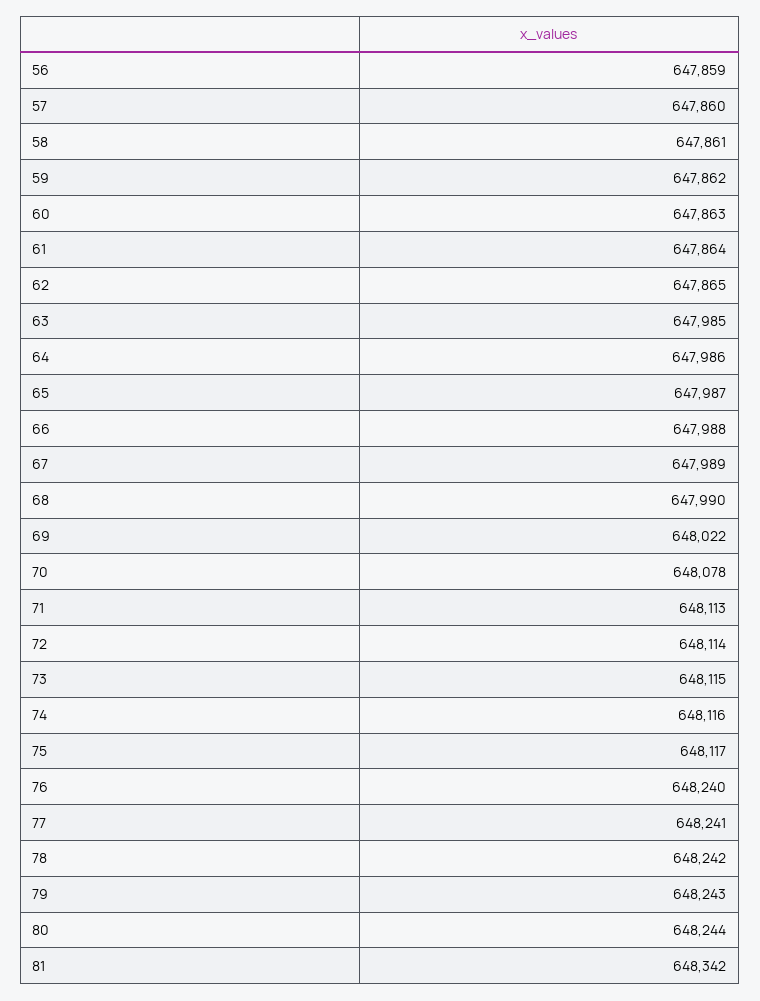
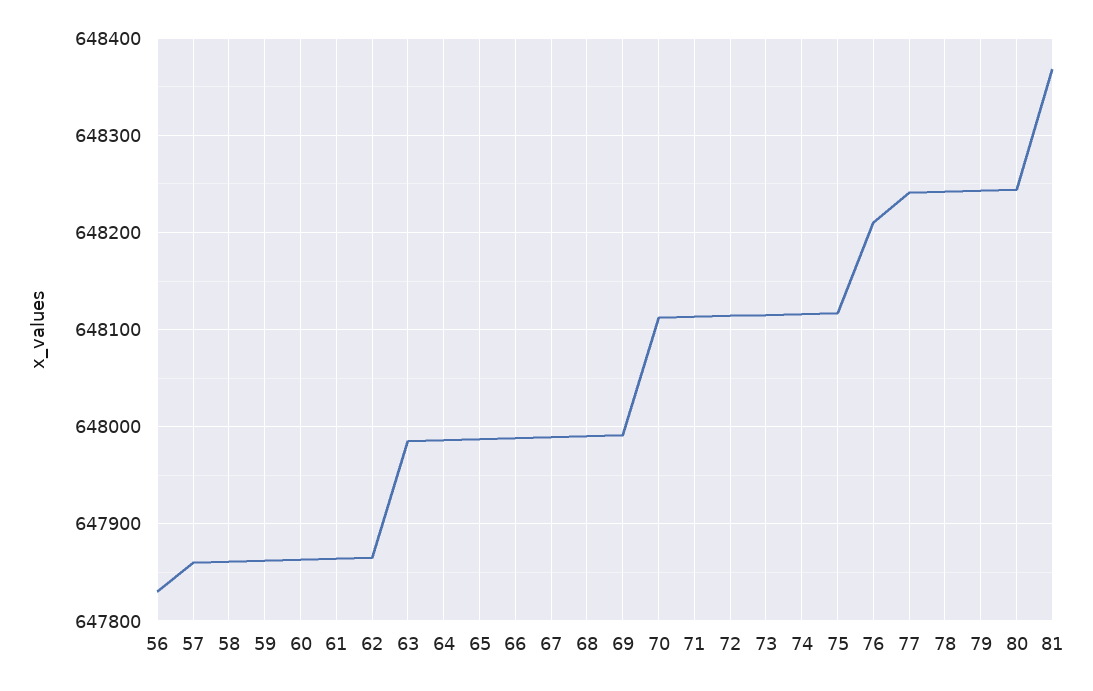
  {
-   "56": 647859,
+   "56": 647830,
    "57": 647860,
    "58": 647861,
    "59": 647862,
    "60": 647863,
    "61": 647864,
    "62": 647865,
    "63": 647985,
    "64": 647986,
    "65": 647987,
    "66": 647988,
    "67": 647989,
    "68": 647990,
-   "69": 648022,
+   "69": 647990,
-   "70": 648078,
+   "70": 648110,
    "71": 648113,
    "72": 648114,
    "73": 648115,
    "74": 648116,
    "75": 648117,
-   "76": 648240,
+   "76": 648210,
    "77": 648241,
    "78": 648242,
    "79": 648243,
    "80": 648244,
-   "81": 648342
+   "81": 648370
  }

